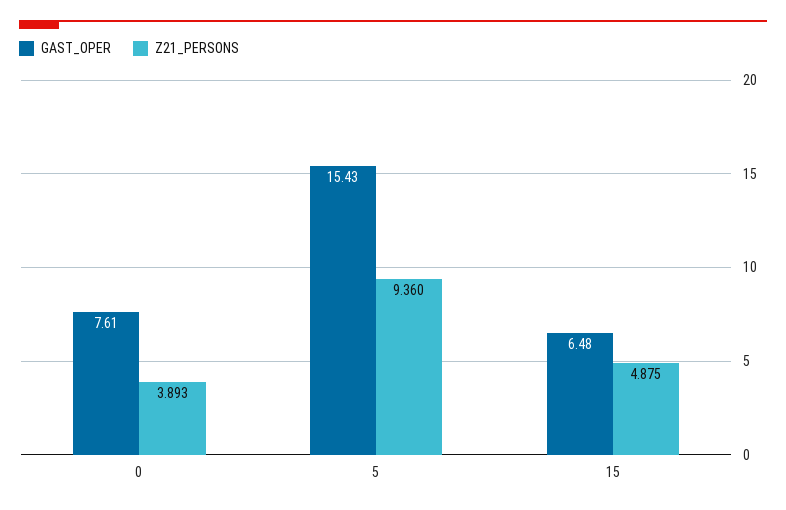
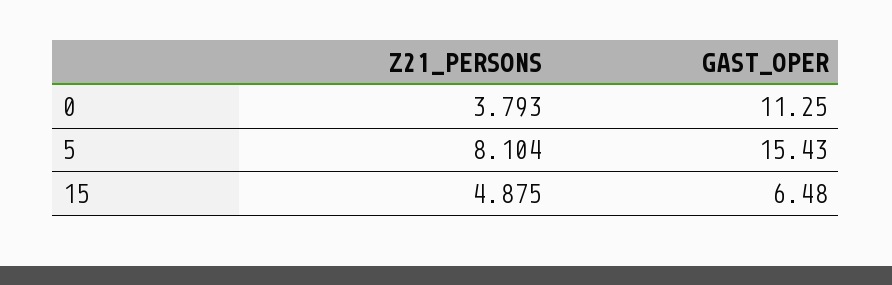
  {
    "GAST_OPER": {
-     "0": 7.61,
+     "0": 11.25,
      "5": 15.43,
      "15": 6.48
    },
    "Z21_PERSONS": {
-     "0": 3.893,
+     "0": 3.793,
-     "5": 9.36,
+     "5": 8.104,
      "15": 4.875
    }
  }

